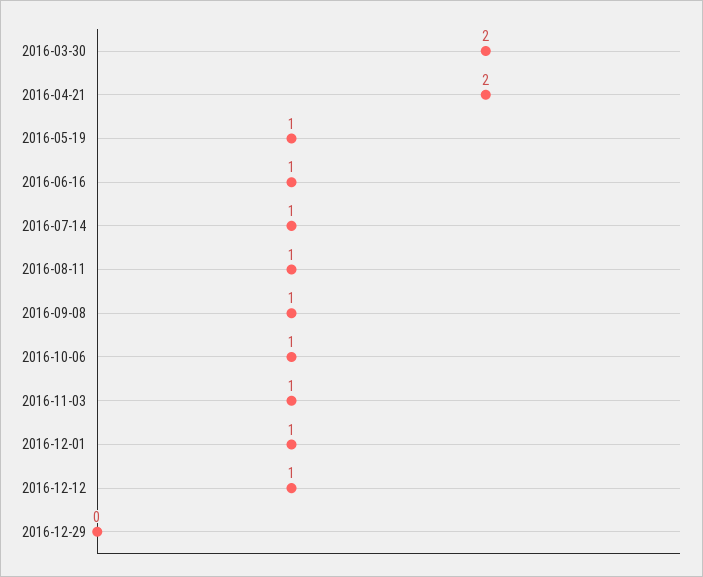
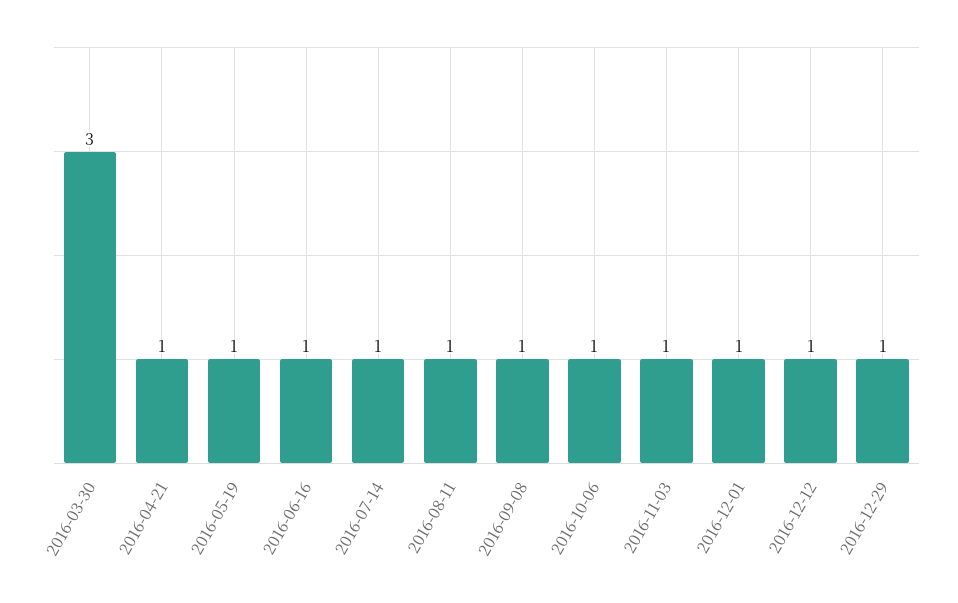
  {
-   "2016-03-30": 2,
+   "2016-03-30": 3,
-   "2016-04-21": 2,
+   "2016-04-21": 1,
    "2016-05-19": 1,
    "2016-06-16": 1,
    "2016-07-14": 1,
    "2016-08-11": 1,
    "2016-09-08": 1,
    "2016-10-06": 1,
    "2016-11-03": 1,
    "2016-12-01": 1,
    "2016-12-12": 1,
-   "2016-12-29": 0
+   "2016-12-29": 1
  }

